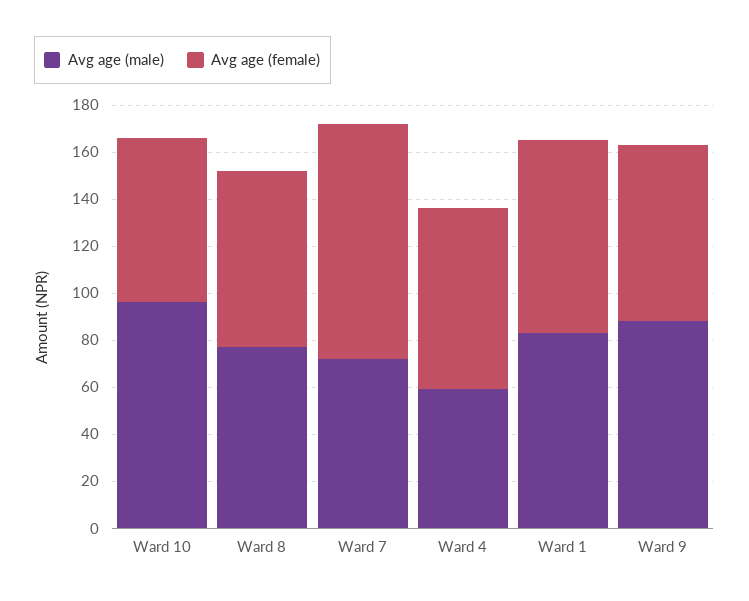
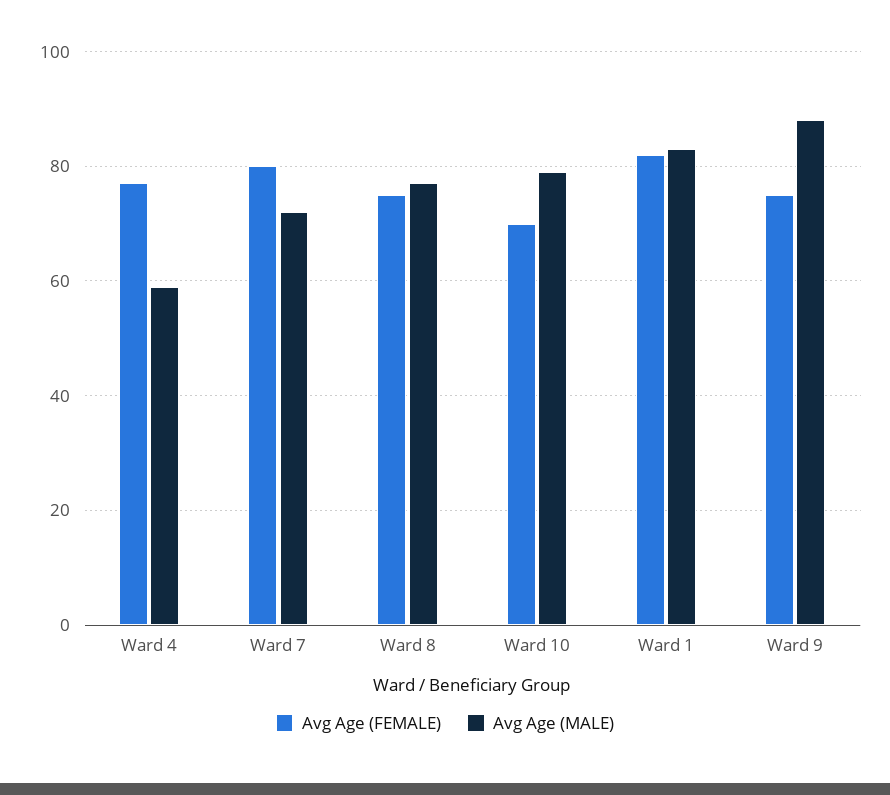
  {
    "Avg age (male)": {
-     "Ward 10": 95,
+     "Ward 10": 80,
      "Ward 8": 75,
      "Ward 7": 70,
      "Ward 4": 60,
      "Ward 1": 85,
      "Ward 9": 90
    },
    "Avg age (female)": {
      "Ward 10": 70,
      "Ward 8": 75,
-     "Ward 7": 100,
+     "Ward 7": 80,
      "Ward 4": 75,
      "Ward 1": 80,
      "Ward 9": 75
    }
  }

